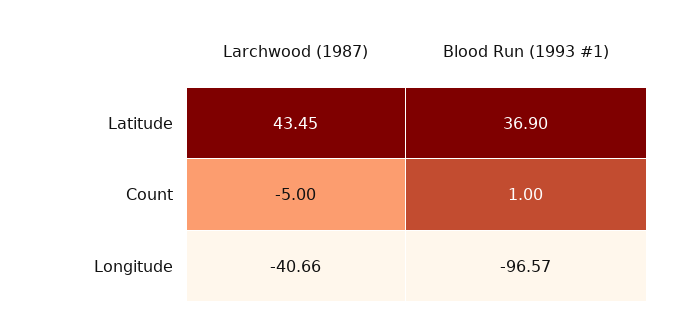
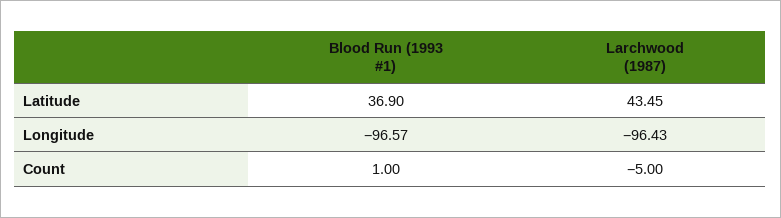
  {
    "Larchwood (1987)": {
      "Latitude": 43.45,
      "Count": -5,
-     "Longitude": -40.66
+     "Longitude": -96.43
    },
    "Blood Run (1993 #1)": {
      "Latitude": 36.9,
      "Count": 1,
      "Longitude": -96.57
    }
  }

